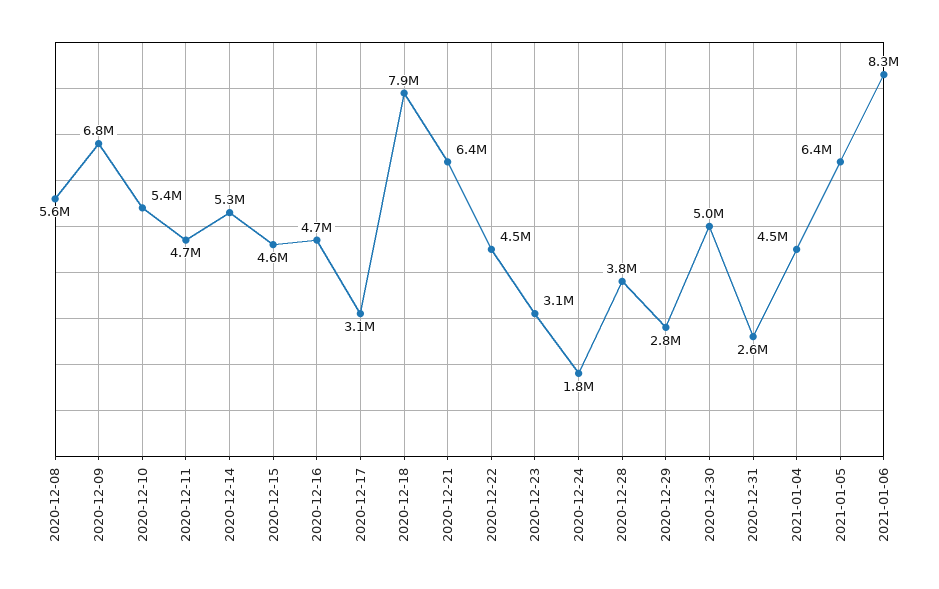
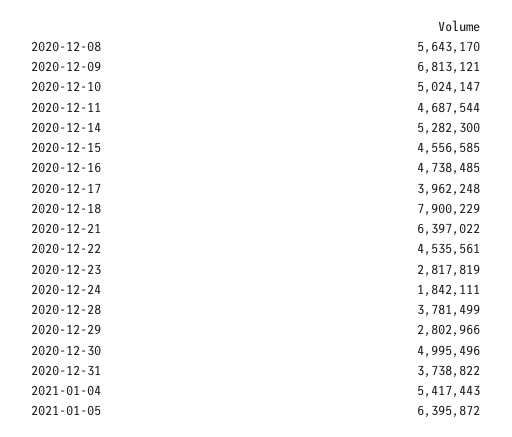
  {
    "2020-12-08": 5643170,
    "2020-12-09": 6813121,
-   "2020-12-10": 5400000,
+   "2020-12-10": 5024147,
    "2020-12-11": 4687544,
    "2020-12-14": 5282300,
    "2020-12-15": 4556585,
    "2020-12-16": 4738485,
-   "2020-12-17": 3100000,
+   "2020-12-17": 3962248,
    "2020-12-18": 7900229,
    "2020-12-21": 6397022,
    "2020-12-22": 4535561,
-   "2020-12-23": 3100000,
+   "2020-12-23": 2817819,
    "2020-12-24": 1842111,
    "2020-12-28": 3781499,
    "2020-12-29": 2802966,
    "2020-12-30": 4995496,
-   "2020-12-31": 2600000,
+   "2020-12-31": 3738822,
-   "2021-01-04": 4500000,
+   "2021-01-04": 5417443,
-   "2021-01-05": 6395872,
+   "2021-01-05": 6395872
-   "2021-01-06": 8300000
  }

